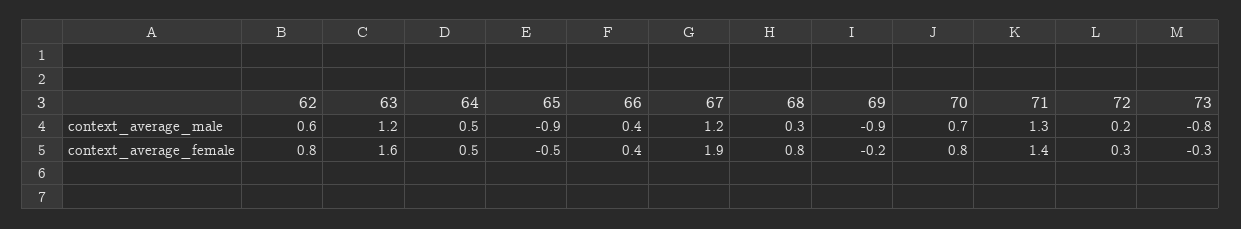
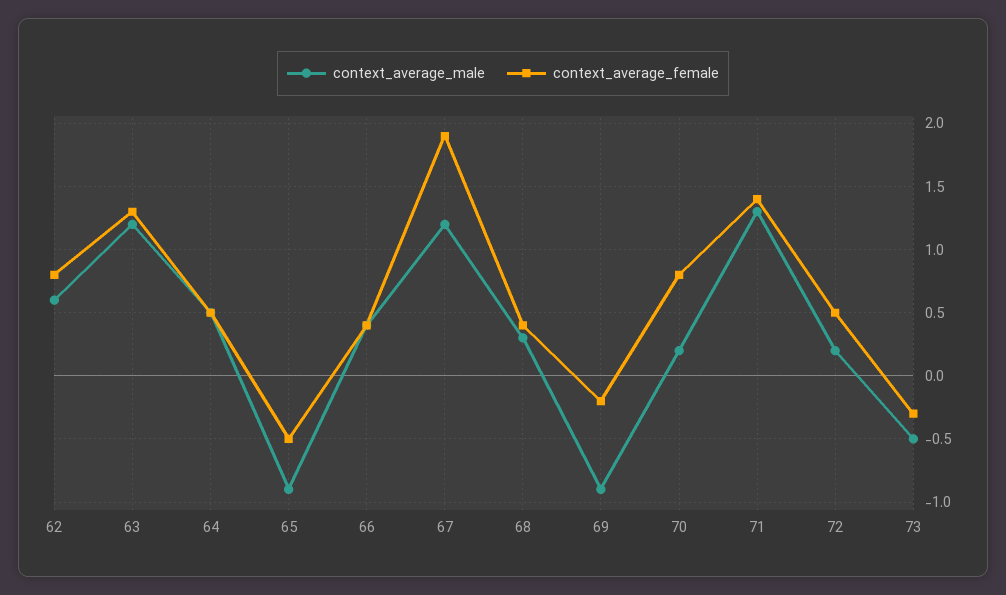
  {
    "context_average_male": {
      "62": 0.6,
      "63": 1.2,
      "64": 0.5,
      "65": -0.9,
      "66": 0.4,
      "67": 1.2,
      "68": 0.3,
      "69": -0.9,
-     "70": 0.7,
+     "70": 0.2,
      "71": 1.3,
      "72": 0.2,
-     "73": -0.8
+     "73": -0.5
    },
    "context_average_female": {
      "62": 0.8,
-     "63": 1.6,
+     "63": 1.3,
      "64": 0.5,
      "65": -0.5,
      "66": 0.4,
      "67": 1.9,
-     "68": 0.8,
+     "68": 0.4,
      "69": -0.2,
      "70": 0.8,
      "71": 1.4,
-     "72": 0.3,
+     "72": 0.5,
      "73": -0.3
    }
  }

